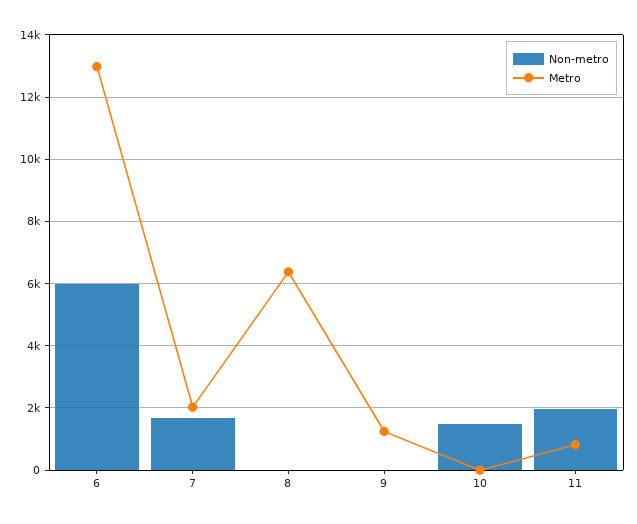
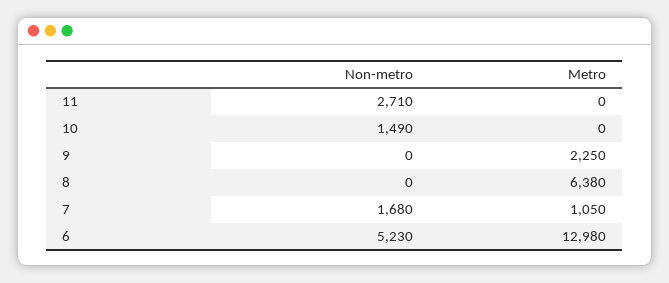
  {
    "Non-metro": {
-     "6": 6000,
+     "6": 5230,
      "7": 1680,
      "8": 0,
      "9": 0,
      "10": 1490,
-     "11": 2000
+     "11": 2710
    },
    "Metro": {
      "6": 12980,
-     "7": 2000,
+     "7": 1050,
      "8": 6380,
-     "9": 1200,
+     "9": 2250,
      "10": 0,
-     "11": 800
+     "11": 0
    }
  }

